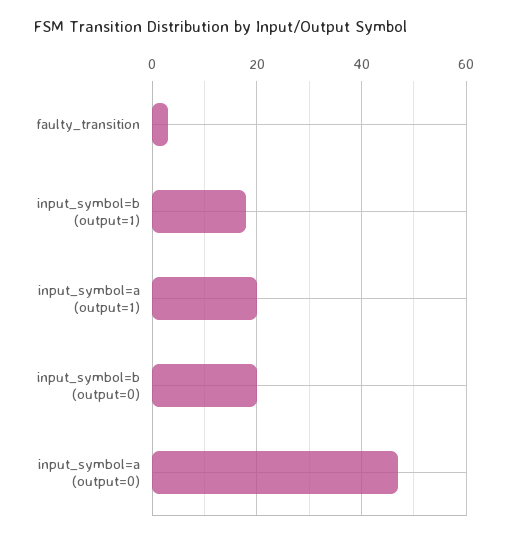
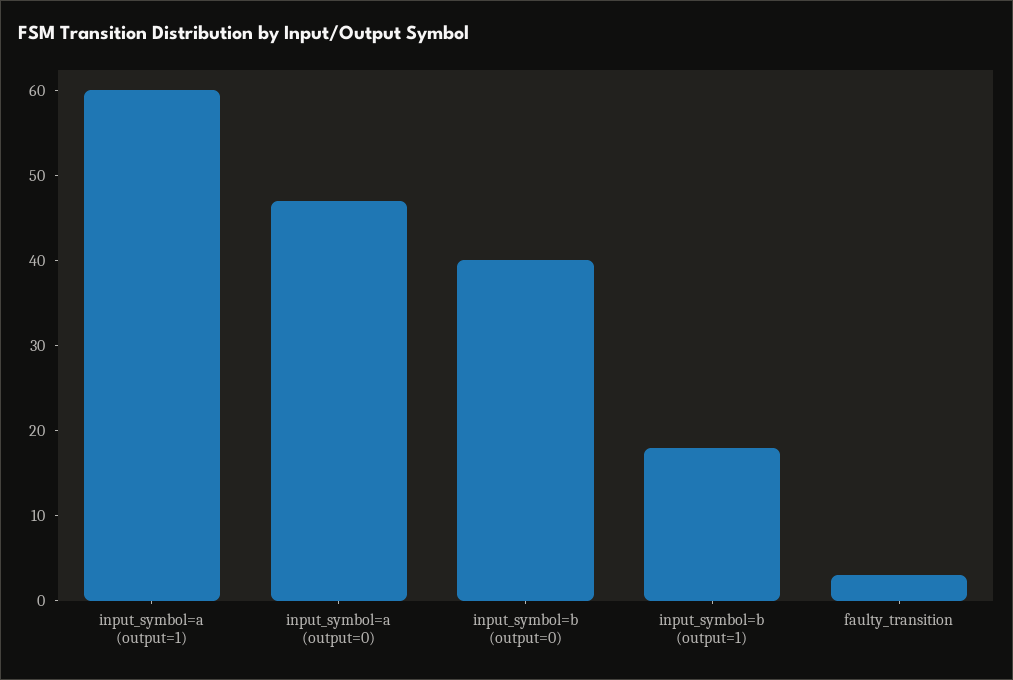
  {
    "faulty_transition": 3,
    "input_symbol=b (output=1)": 18,
-   "input_symbol=a (output=1)": 20,
+   "input_symbol=a (output=1)": 60,
-   "input_symbol=b (output=0)": 20,
+   "input_symbol=b (output=0)": 40,
    "input_symbol=a (output=0)": 47
  }

